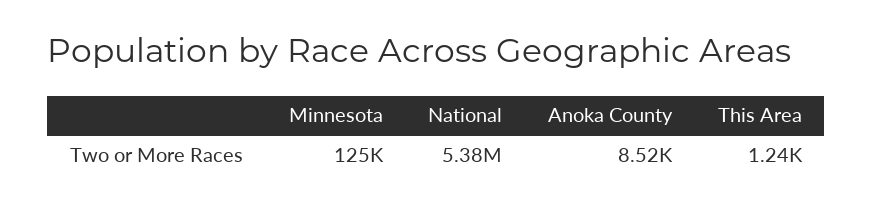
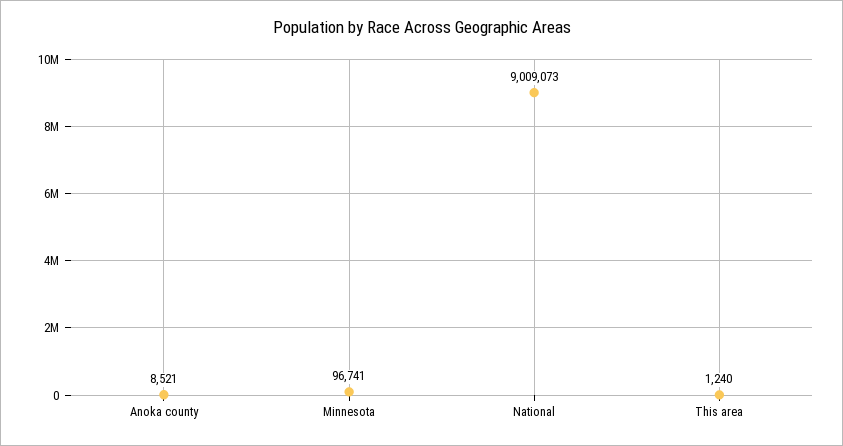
  {
-   "Minnesota": 125000,
+   "Minnesota": 96741,
-   "National": 5380000,
+   "National": 9009073,
    "Anoka County": 8521,
    "This Area": 1240
  }

